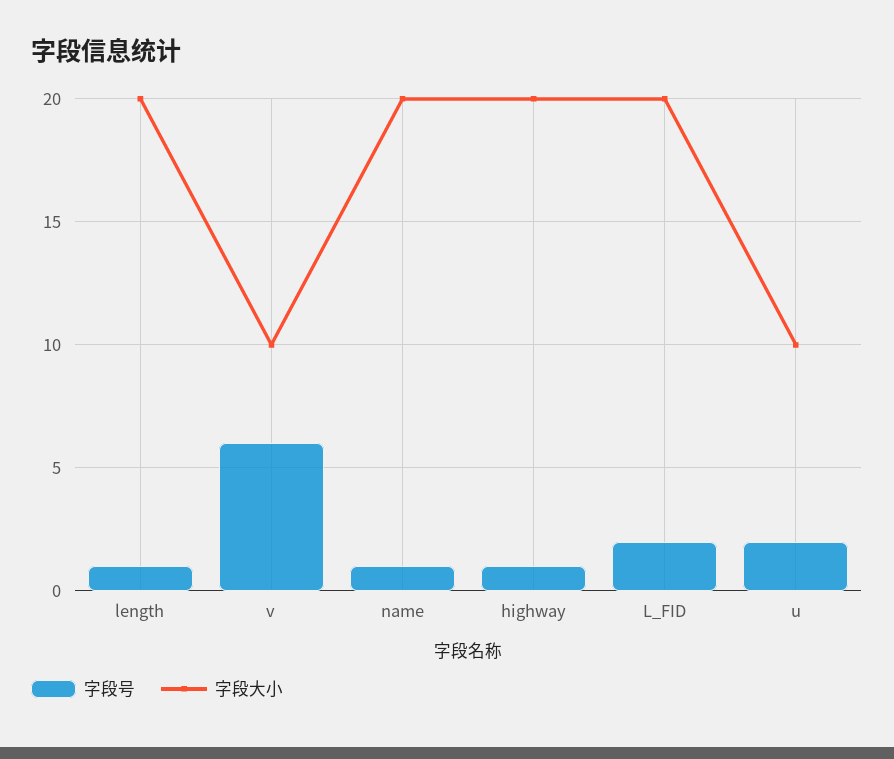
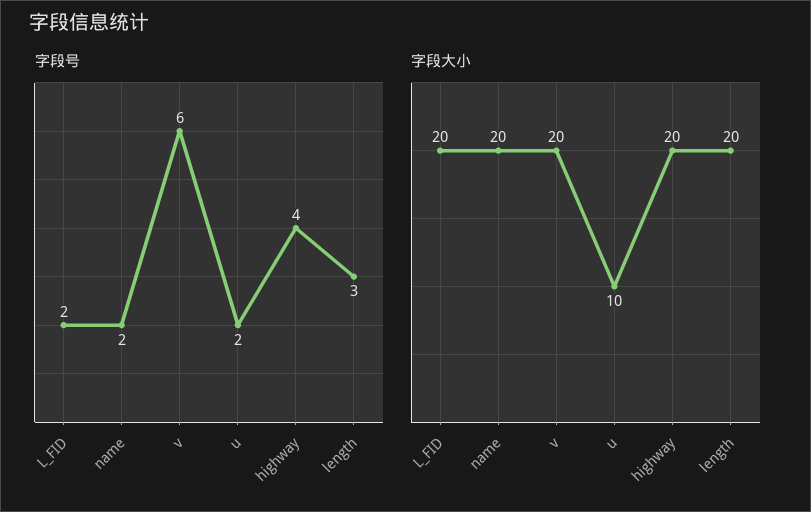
  {
    "字段号": {
-     "length": 1,
+     "length": 3,
      "v": 6,
-     "name": 1,
+     "name": 2,
-     "highway": 1,
+     "highway": 4,
      "L_FID": 2,
      "u": 2
    },
    "字段大小": {
      "length": 20,
-     "v": 10,
+     "v": 20,
      "name": 20,
      "highway": 20,
      "L_FID": 20,
      "u": 10
    }
  }

